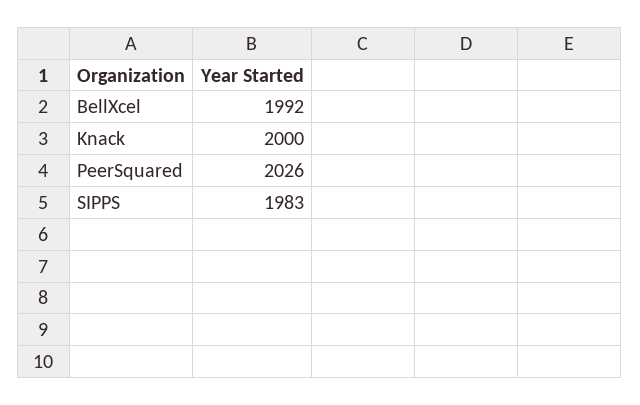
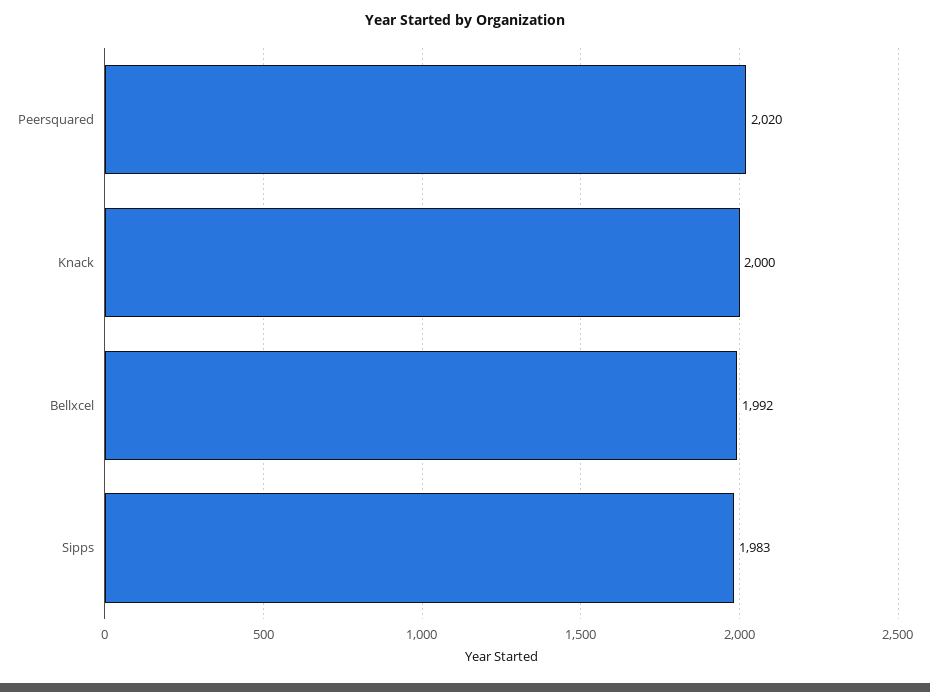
  {
    "BellXcel": 1992,
    "Knack": 2000,
-   "PeerSquared": 2026,
+   "PeerSquared": 2020,
    "SIPPS": 1983
  }

